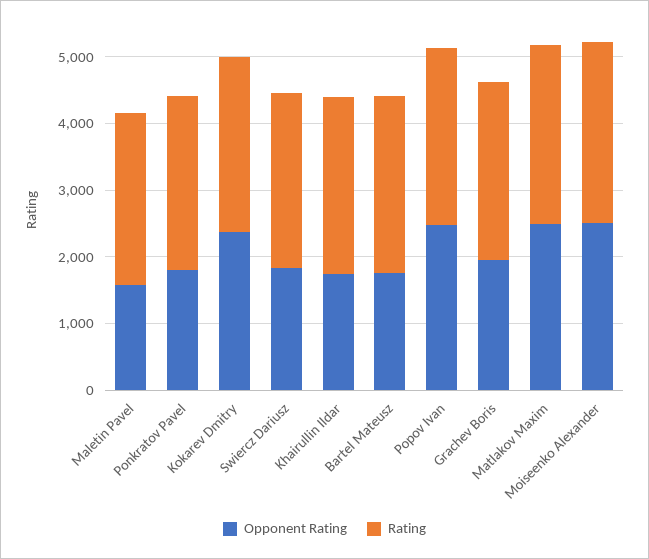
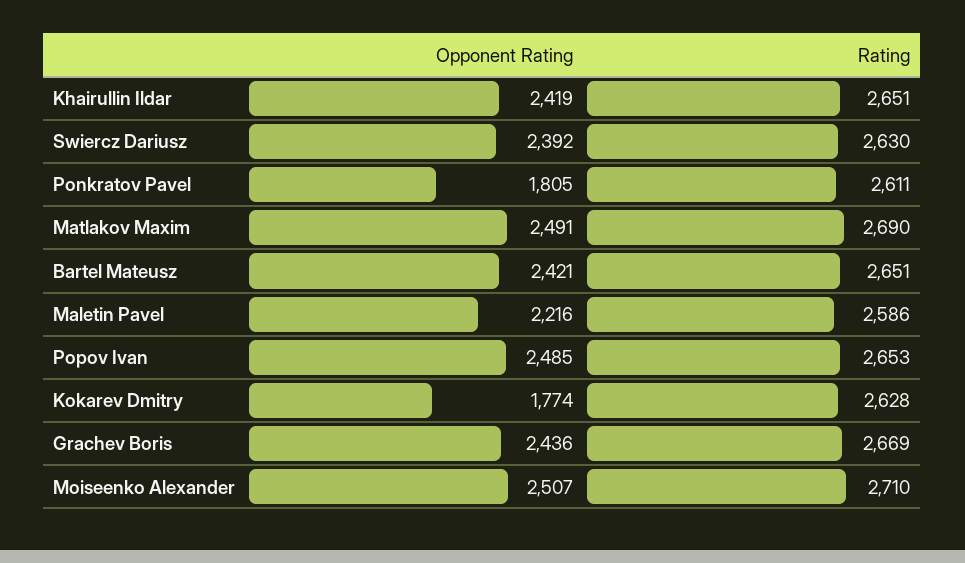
  {
    "Opponent Rating": {
-     "Maletin Pavel": 1600,
+     "Maletin Pavel": 2216,
      "Ponkratov Pavel": 1805,
-     "Kokarev Dmitry": 2400,
+     "Kokarev Dmitry": 1774,
-     "Swiercz Dariusz": 1800,
+     "Swiercz Dariusz": 2392,
-     "Khairullin Ildar": 1800,
+     "Khairullin Ildar": 2419,
-     "Bartel Mateusz": 1800,
+     "Bartel Mateusz": 2421,
      "Popov Ivan": 2485,
-     "Grachev Boris": 2000,
+     "Grachev Boris": 2436,
      "Matlakov Maxim": 2491,
      "Moiseenko Alexander": 2507
    },
    "Rating": {
      "Maletin Pavel": 2586,
      "Ponkratov Pavel": 2611,
      "Kokarev Dmitry": 2628,
      "Swiercz Dariusz": 2630,
      "Khairullin Ildar": 2651,
      "Bartel Mateusz": 2651,
      "Popov Ivan": 2653,
      "Grachev Boris": 2669,
      "Matlakov Maxim": 2690,
      "Moiseenko Alexander": 2710
    }
  }

